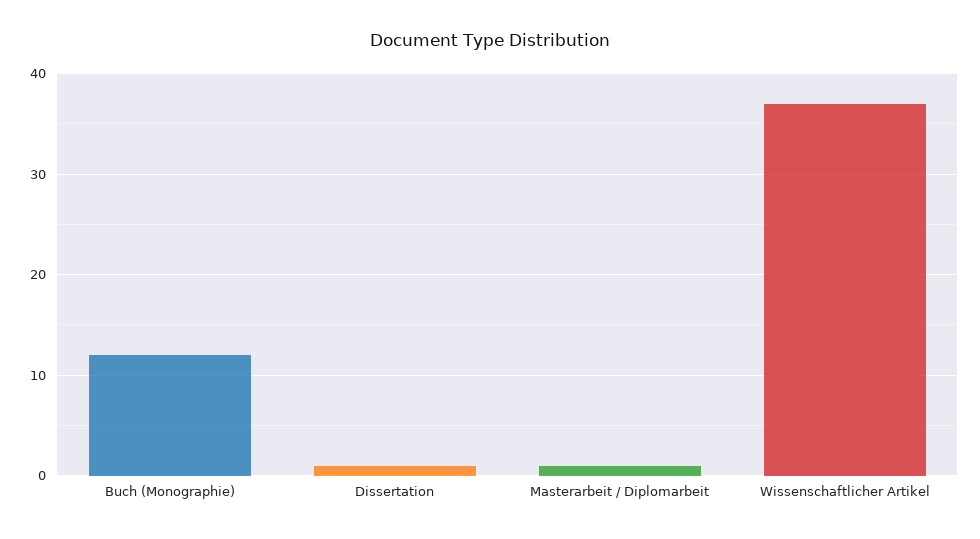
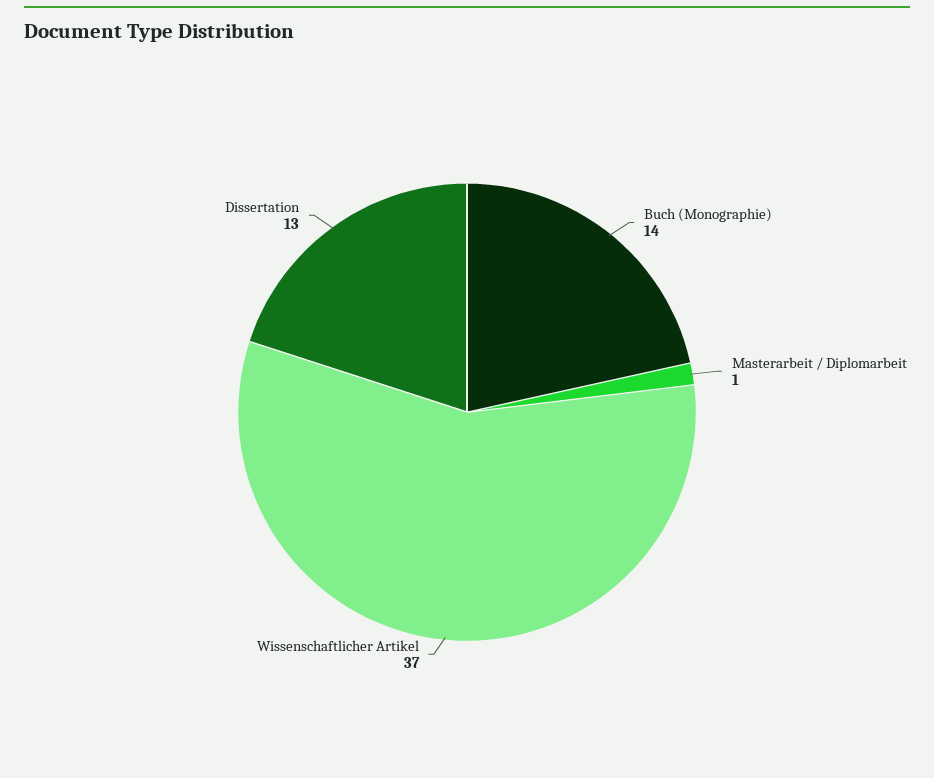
  {
-   "Buch (Monographie)": 12,
+   "Buch (Monographie)": 14,
-   "Dissertation": 1,
+   "Dissertation": 13,
    "Masterarbeit / Diplomarbeit": 1,
    "Wissenschaftlicher Artikel": 37
  }

